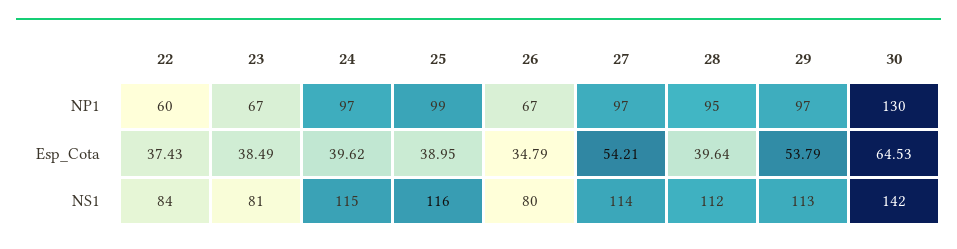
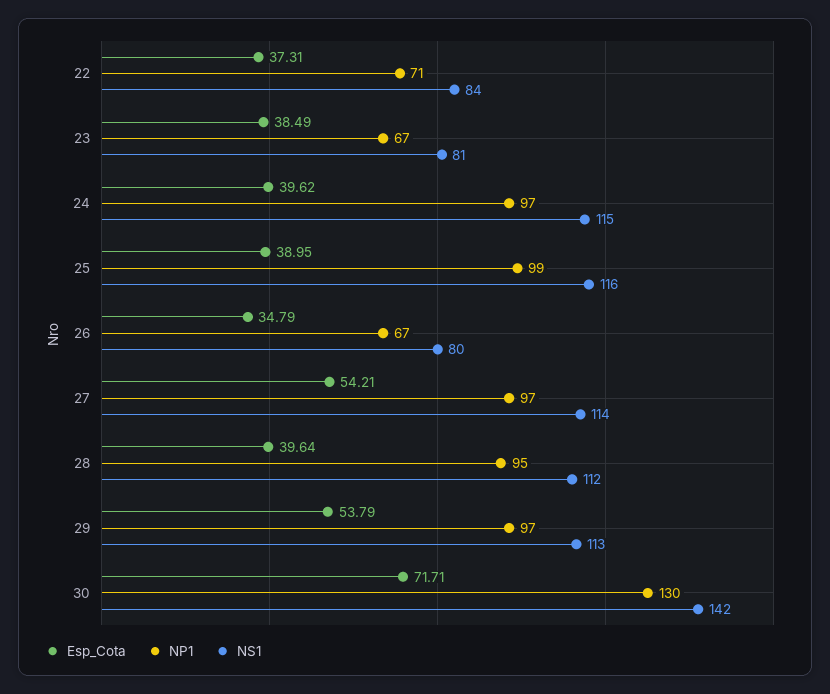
  {
    "NP1": {
-     "22": 60,
+     "22": 71,
      "23": 67,
      "24": 97,
      "25": 99,
      "26": 67,
      "27": 97,
      "28": 95,
      "29": 97,
      "30": 130
    },
    "Esp_Cota": {
-     "22": 37.43,
+     "22": 37.31,
      "23": 38.49,
      "24": 39.62,
      "25": 38.95,
      "26": 34.79,
      "27": 54.21,
      "28": 39.64,
      "29": 53.79,
-     "30": 64.53
+     "30": 71.71
    },
    "NS1": {
      "22": 84,
      "23": 81,
      "24": 115,
      "25": 116,
      "26": 80,
      "27": 114,
      "28": 112,
      "29": 113,
      "30": 142
    }
  }

